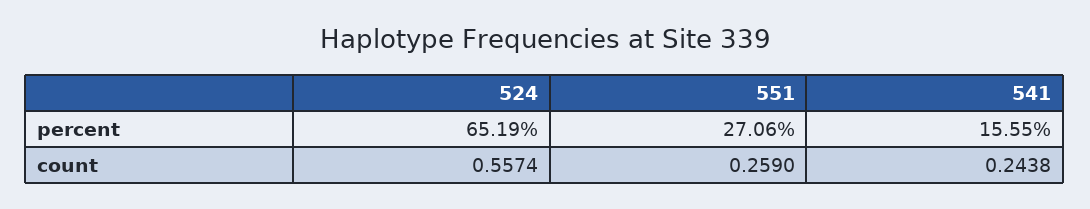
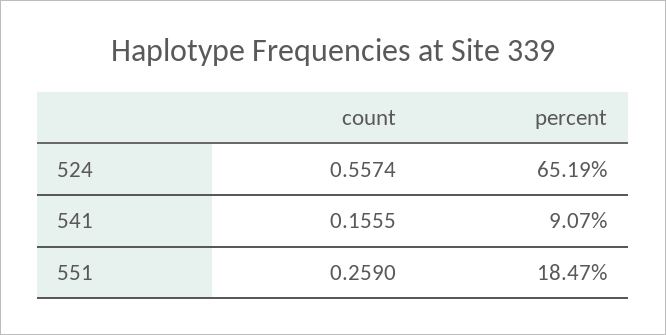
  {
    "524": {
      "percent": 65.19,
      "count": 0.5574
    },
    "551": {
-     "percent": 27.06,
+     "percent": 18.47,
      "count": 0.259
    },
    "541": {
-     "percent": 15.55,
+     "percent": 9.07,
-     "count": 0.2438
+     "count": 0.1555
    }
  }

